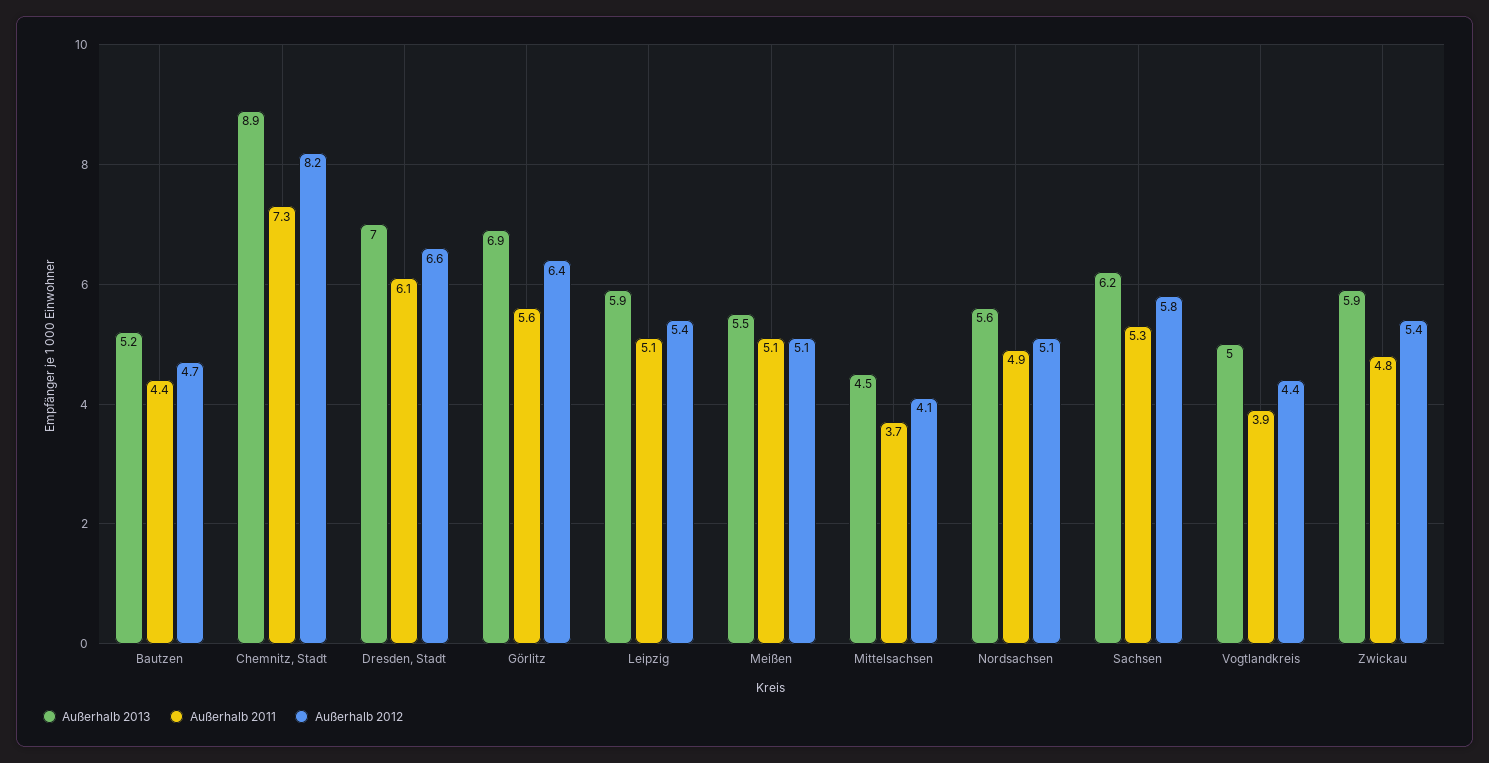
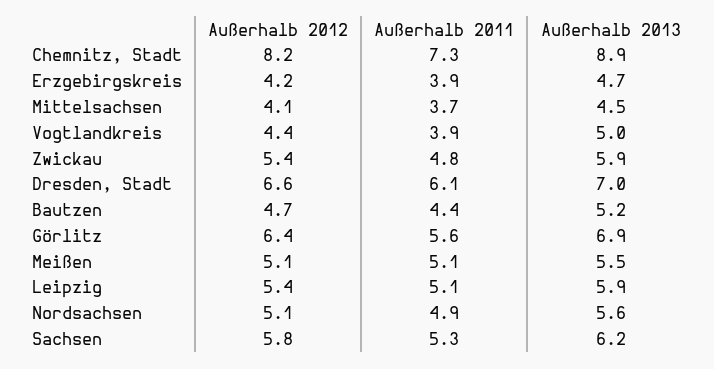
  {
    "Außerhalb 2013": {
      "Bautzen": 5.2,
      "Chemnitz, Stadt": 8.9,
      "Dresden, Stadt": 7,
      "Görlitz": 6.9,
      "Leipzig": 5.9,
      "Meißen": 5.5,
      "Mittelsachsen": 4.5,
      "Nordsachsen": 5.6,
      "Sachsen": 6.2,
      "Vogtlandkreis": 5,
-     "Zwickau": 5.9
+     "Zwickau": 5.9,
+     "Erzgebirgskreis": 4.7
    },
    "Außerhalb 2011": {
      "Bautzen": 4.4,
      "Chemnitz, Stadt": 7.3,
      "Dresden, Stadt": 6.1,
      "Görlitz": 5.6,
      "Leipzig": 5.1,
      "Meißen": 5.1,
      "Mittelsachsen": 3.7,
      "Nordsachsen": 4.9,
      "Sachsen": 5.3,
      "Vogtlandkreis": 3.9,
-     "Zwickau": 4.8
+     "Zwickau": 4.8,
+     "Erzgebirgskreis": 3.9
    },
    "Außerhalb 2012": {
      "Bautzen": 4.7,
      "Chemnitz, Stadt": 8.2,
      "Dresden, Stadt": 6.6,
      "Görlitz": 6.4,
      "Leipzig": 5.4,
      "Meißen": 5.1,
      "Mittelsachsen": 4.1,
      "Nordsachsen": 5.1,
      "Sachsen": 5.8,
      "Vogtlandkreis": 4.4,
-     "Zwickau": 5.4
+     "Zwickau": 5.4,
+     "Erzgebirgskreis": 4.2
    }
  }

